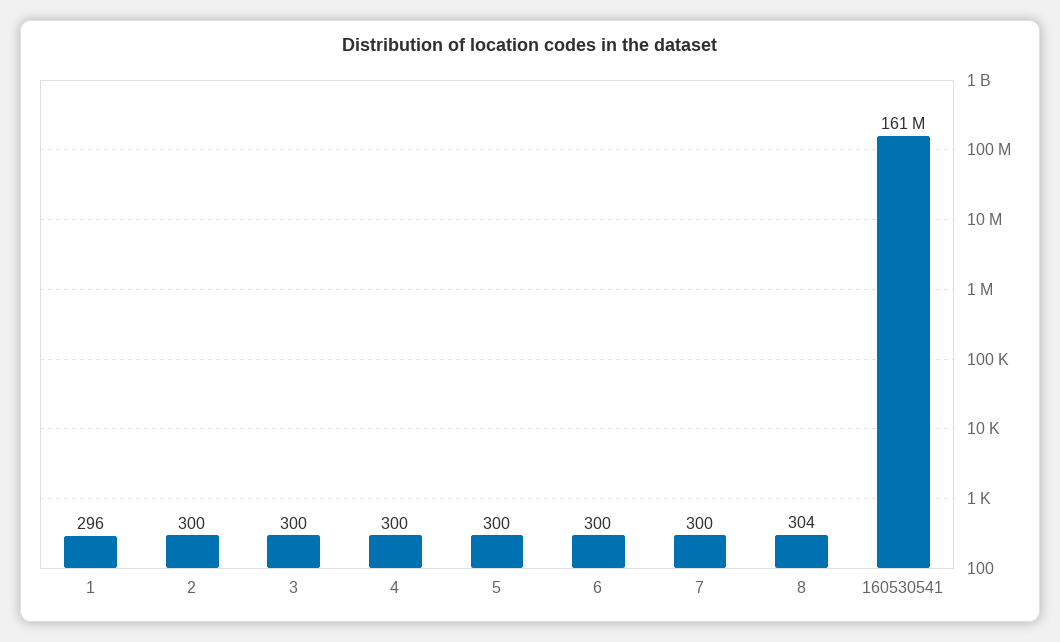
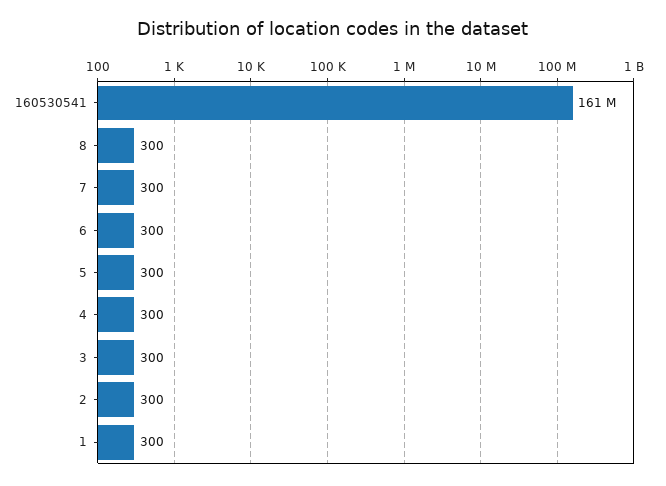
  {
-   "1": 296,
+   "1": 300,
    "2": 300,
    "3": 300,
    "4": 300,
    "5": 300,
    "6": 300,
    "7": 300,
-   "8": 304,
+   "8": 300,
    "160530541": 161000000
  }

